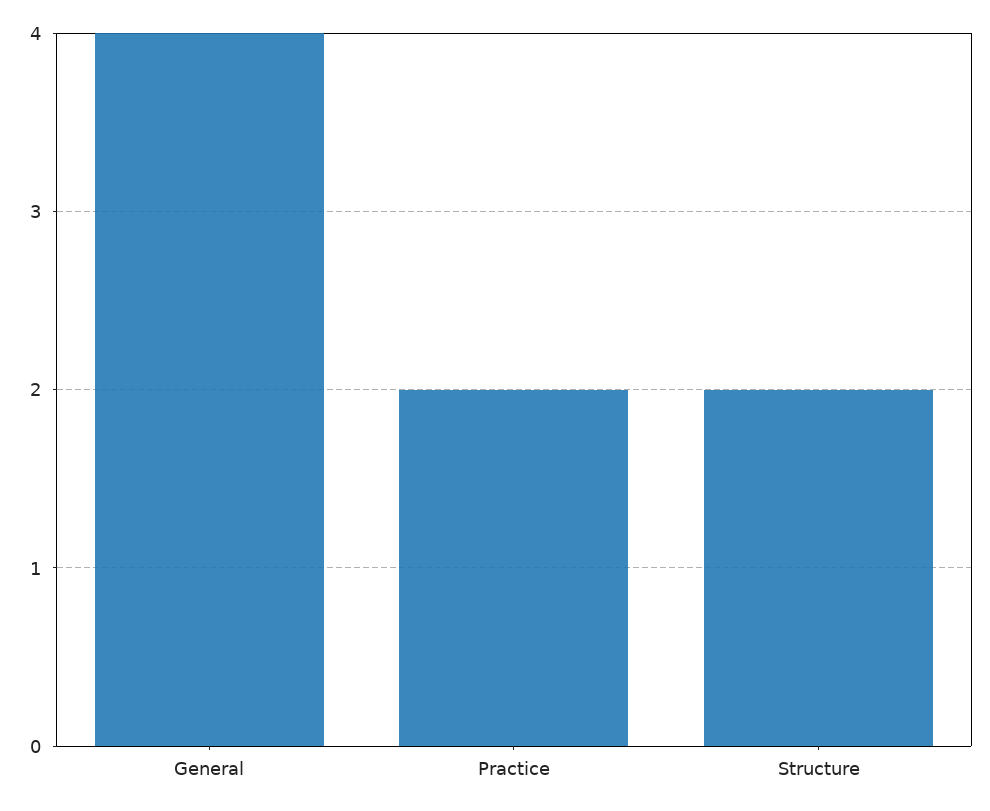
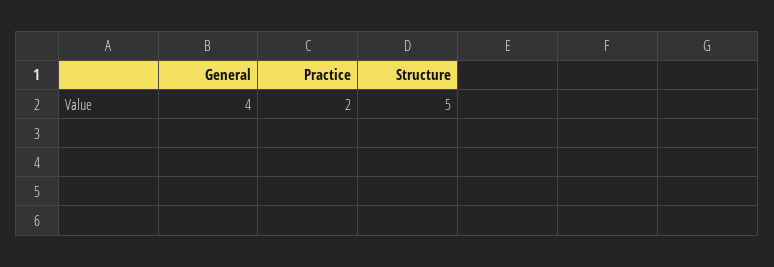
  {
    "General": 4,
    "Practice": 2,
-   "Structure": 2
+   "Structure": 5
  }

